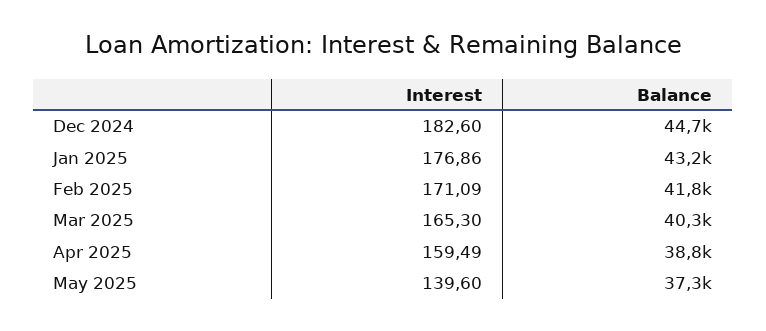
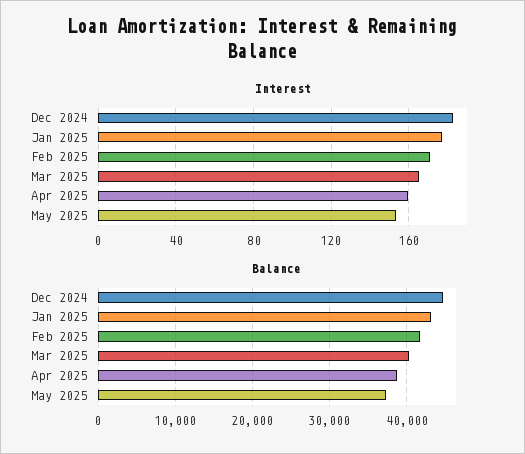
  {
    "Interest": {
      "Dec 2024": 182.6,
      "Jan 2025": 176.86,
      "Feb 2025": 171.09,
      "Mar 2025": 165.3,
      "Apr 2025": 159.49,
-     "May 2025": 139.6
+     "May 2025": 155
    },
    "Balance": {
      "Dec 2024": 44700,
      "Jan 2025": 43200,
      "Feb 2025": 41800,
      "Mar 2025": 40300,
      "Apr 2025": 38800,
      "May 2025": 37300
    }
  }

